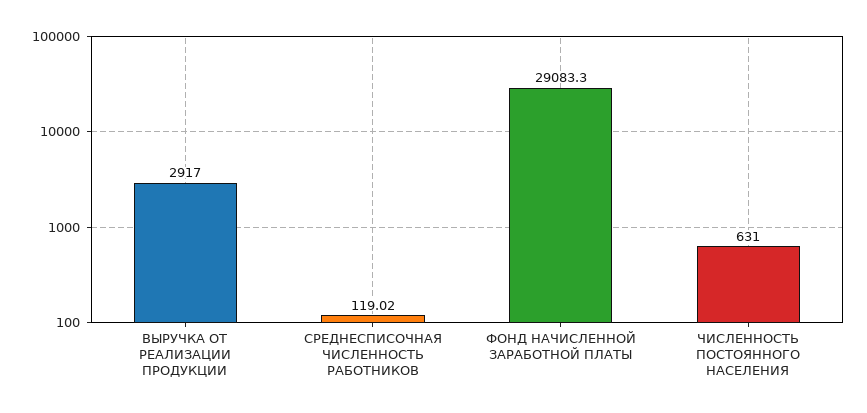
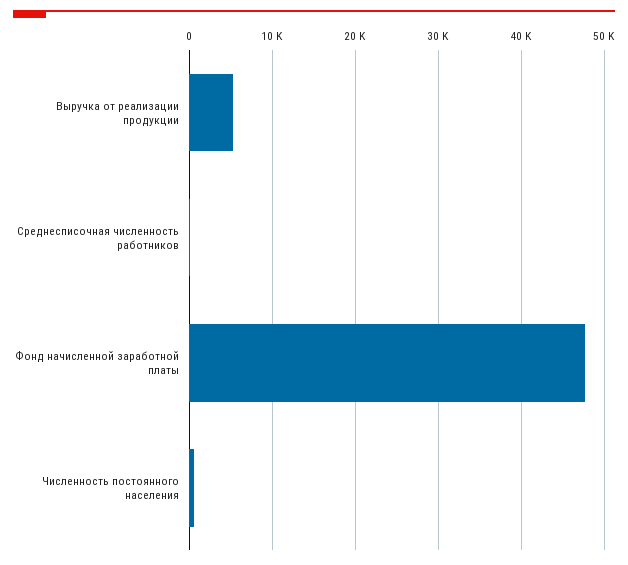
  {
-   "ВЫРУЧКА ОТ РЕАЛИЗАЦИИ ПРОДУКЦИИ": 2917,
+   "ВЫРУЧКА ОТ РЕАЛИЗАЦИИ ПРОДУКЦИИ": 5000,
    "СРЕДНЕСПИСОЧНАЯ ЧИСЛЕННОСТЬ РАБОТНИКОВ": 119.02,
-   "ФОНД НАЧИСЛЕННОЙ ЗАРАБОТНОЙ ПЛАТЫ": 29083.3,
+   "ФОНД НАЧИСЛЕННОЙ ЗАРАБОТНОЙ ПЛАТЫ": 48000,
    "ЧИСЛЕННОСТЬ ПОСТОЯННОГО НАСЕЛЕНИЯ": 631
  }

